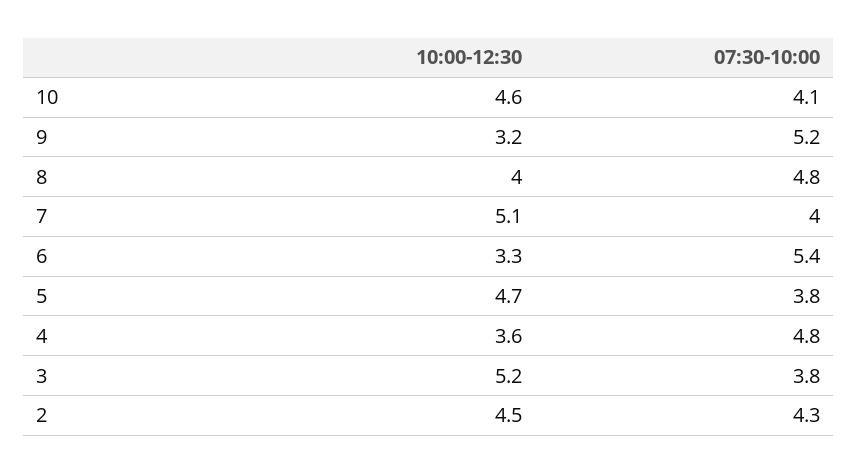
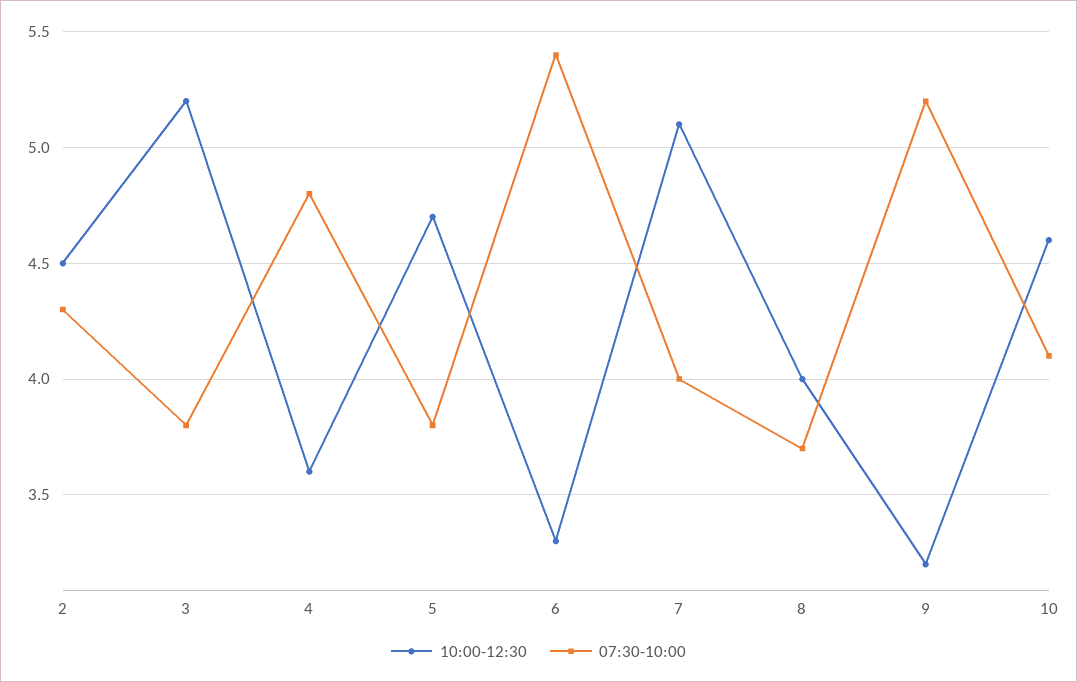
  {
    "10:00-12:30": {
      "10": 4.6,
      "9": 3.2,
      "8": 4,
      "7": 5.1,
      "6": 3.3,
      "5": 4.7,
      "4": 3.6,
      "3": 5.2,
      "2": 4.5
    },
    "07:30-10:00": {
      "10": 4.1,
      "9": 5.2,
-     "8": 4.8,
+     "8": 3.7,
      "7": 4,
      "6": 5.4,
      "5": 3.8,
      "4": 4.8,
      "3": 3.8,
      "2": 4.3
    }
  }

